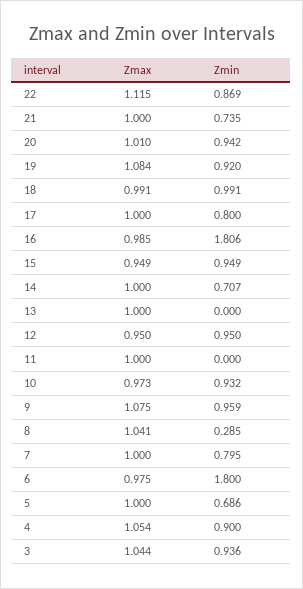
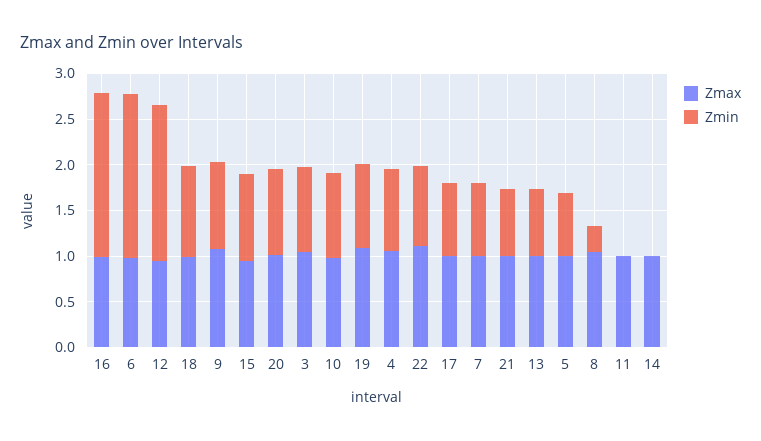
  {
    "Zmax": {
      "22": 1.115,
      "21": 1,
      "20": 1.01,
      "19": 1.084,
      "18": 0.991,
      "17": 1,
      "16": 0.985,
      "15": 0.949,
      "14": 1,
      "13": 1,
      "12": 0.95,
      "11": 1,
      "10": 0.973,
      "9": 1.075,
      "8": 1.041,
      "7": 1,
      "6": 0.975,
      "5": 1,
      "4": 1.054,
      "3": 1.044
    },
    "Zmin": {
      "22": 0.869,
      "21": 0.735,
      "20": 0.942,
      "19": 0.92,
      "18": 0.991,
      "17": 0.8,
      "16": 1.806,
      "15": 0.949,
-     "14": 0.707,
+     "14": 0,
-     "13": 0,
+     "13": 0.7,
-     "12": 0.95,
+     "12": 1.7,
      "11": 0,
      "10": 0.932,
      "9": 0.959,
      "8": 0.285,
      "7": 0.795,
      "6": 1.8,
      "5": 0.686,
      "4": 0.9,
      "3": 0.936
    }
  }

